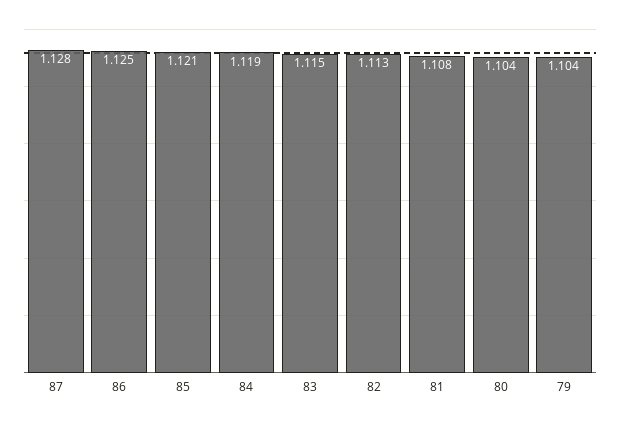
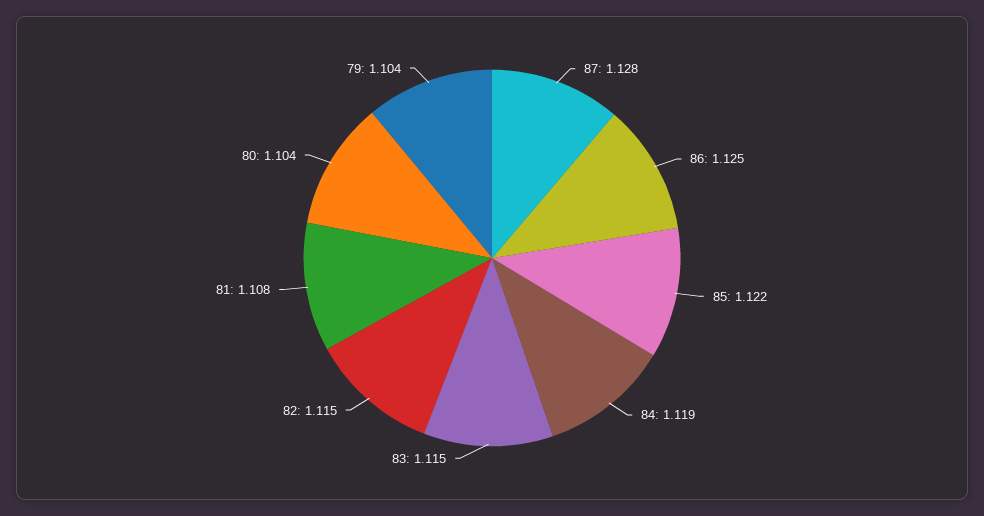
  {
    "87": 1.128,
    "86": 1.125,
-   "85": 1.121,
+   "85": 1.122,
    "84": 1.119,
    "83": 1.115,
-   "82": 1.113,
+   "82": 1.115,
    "81": 1.108,
    "80": 1.104,
    "79": 1.104
  }

